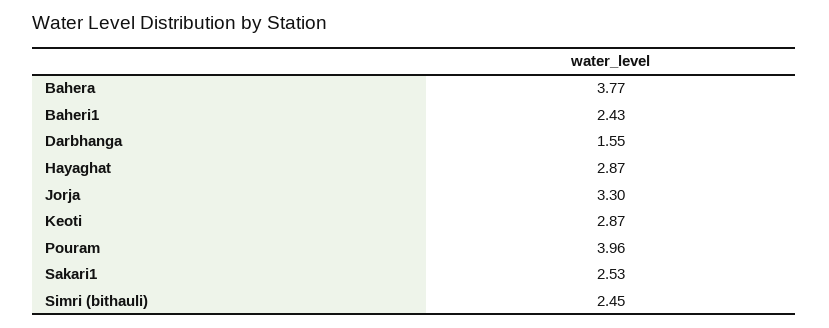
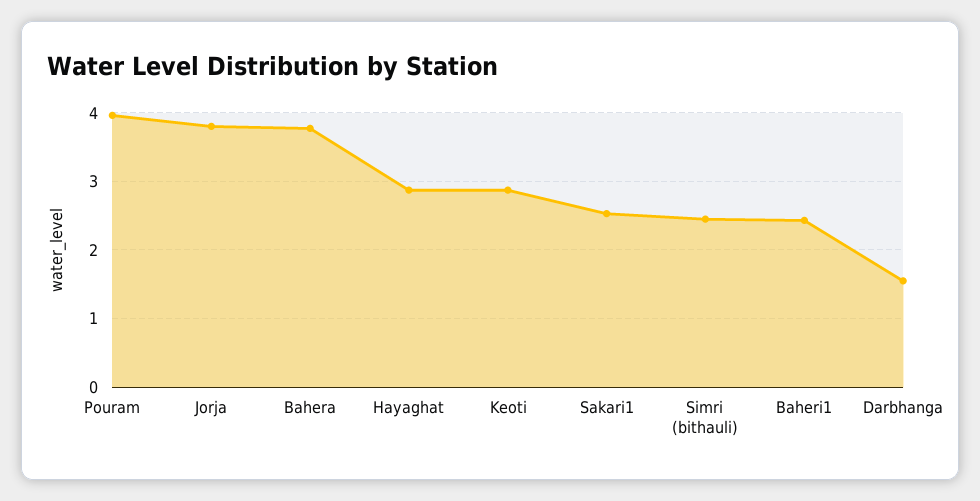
  {
    "Bahera": 3.77,
    "Baheri1": 2.43,
    "Darbhanga": 1.55,
    "Hayaghat": 2.87,
-   "Jorja": 3.3,
+   "Jorja": 3.8,
    "Keoti": 2.87,
    "Pouram": 3.96,
    "Sakari1": 2.53,
    "Simri (bithauli)": 2.45
  }

